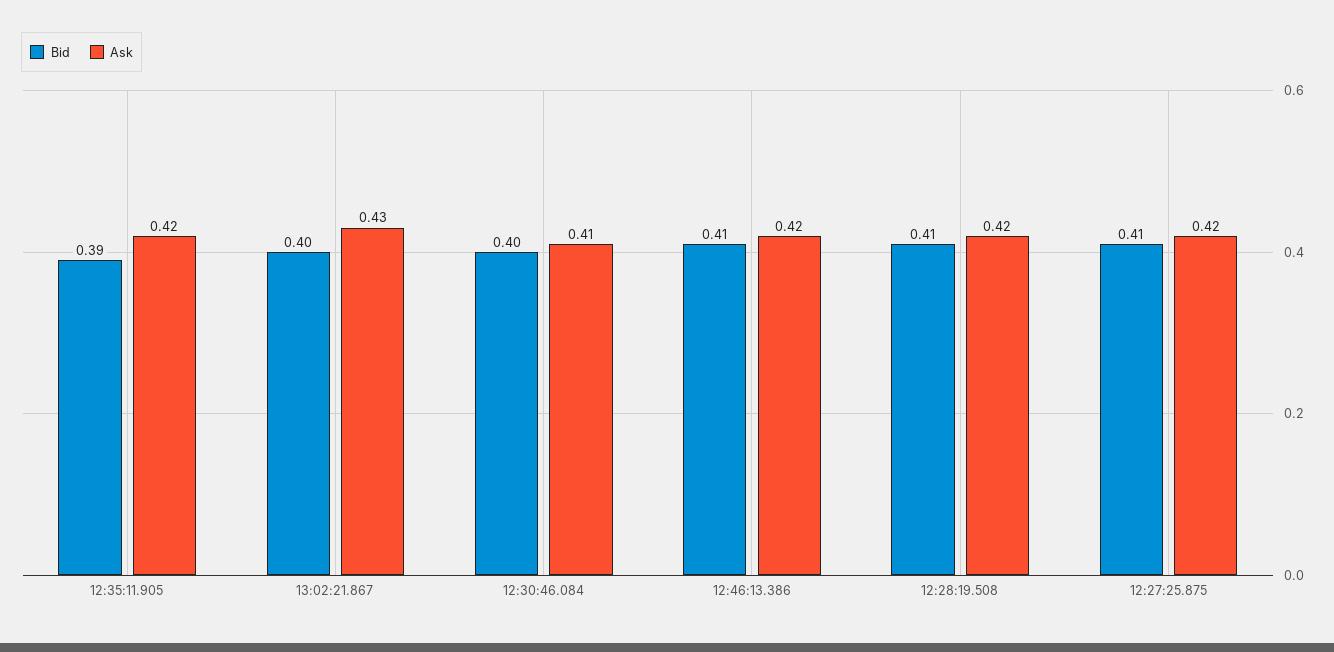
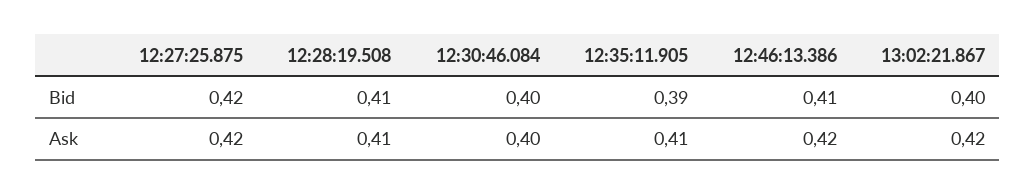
  {
    "Bid": {
      "12:35:11.905": 0.39,
      "13:02:21.867": 0.4,
      "12:30:46.084": 0.4,
      "12:46:13.386": 0.41,
      "12:28:19.508": 0.41,
-     "12:27:25.875": 0.41
+     "12:27:25.875": 0.42
    },
    "Ask": {
-     "12:35:11.905": 0.42,
+     "12:35:11.905": 0.41,
-     "13:02:21.867": 0.43,
+     "13:02:21.867": 0.42,
-     "12:30:46.084": 0.41,
+     "12:30:46.084": 0.4,
      "12:46:13.386": 0.42,
-     "12:28:19.508": 0.42,
+     "12:28:19.508": 0.41,
      "12:27:25.875": 0.42
    }
  }

